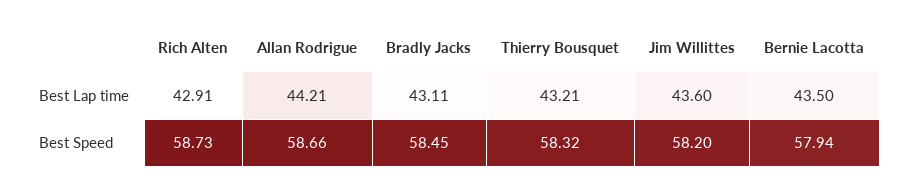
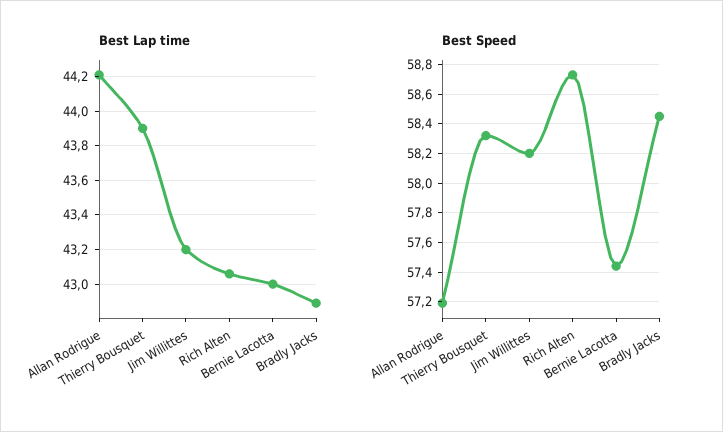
  {
    "Best Lap time": {
-     "Rich Alten": 42.91,
+     "Rich Alten": 43.05,
      "Allan Rodrigue": 44.21,
-     "Bradly Jacks": 43.11,
+     "Bradly Jacks": 42.9,
-     "Thierry Bousquet": 43.21,
+     "Thierry Bousquet": 43.9,
-     "Jim Willittes": 43.6,
+     "Jim Willittes": 43.2,
-     "Bernie Lacotta": 43.5
+     "Bernie Lacotta": 43
    },
    "Best Speed": {
      "Rich Alten": 58.73,
-     "Allan Rodrigue": 58.66,
+     "Allan Rodrigue": 57.2,
      "Bradly Jacks": 58.45,
      "Thierry Bousquet": 58.32,
      "Jim Willittes": 58.2,
-     "Bernie Lacotta": 57.94
+     "Bernie Lacotta": 57.45
    }
  }

